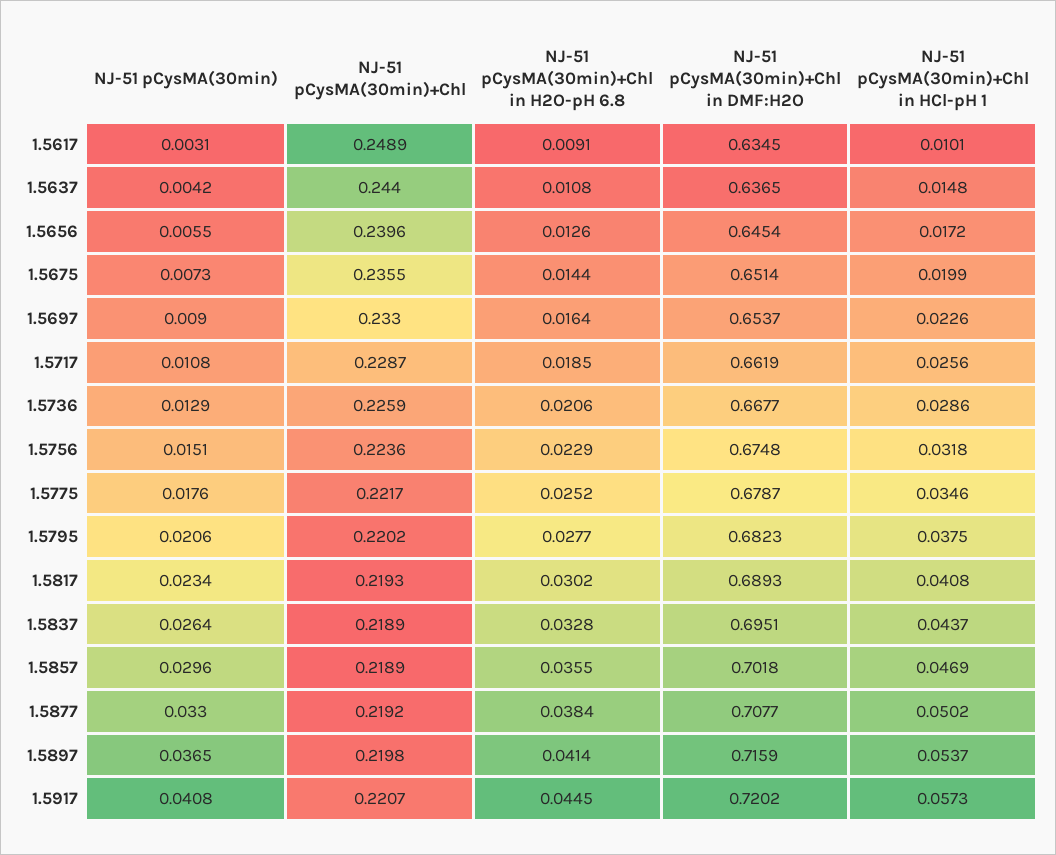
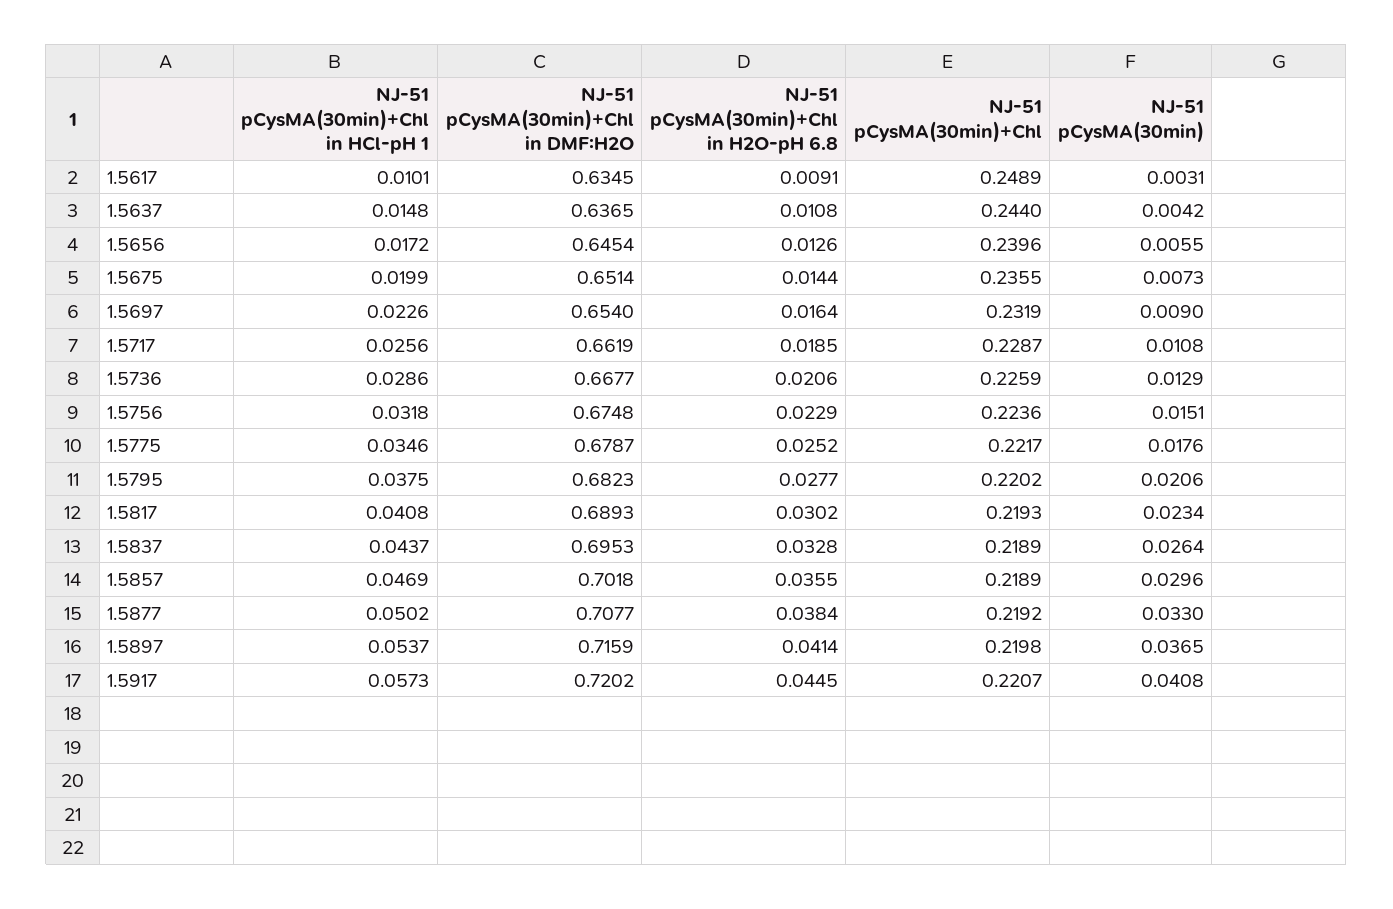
  {
    "NJ-51 pCysMA(30min)": {
      "1.5617": 0.0031,
      "1.5637": 0.0042,
      "1.5656": 0.0055,
      "1.5675": 0.0073,
      "1.5697": 0.009,
      "1.5717": 0.0108,
      "1.5736": 0.0129,
      "1.5756": 0.0151,
      "1.5775": 0.0176,
      "1.5795": 0.0206,
      "1.5817": 0.0234,
      "1.5837": 0.0264,
      "1.5857": 0.0296,
      "1.5877": 0.033,
      "1.5897": 0.0365,
      "1.5917": 0.0408
    },
    "NJ-51 pCysMA(30min)+Chl": {
      "1.5617": 0.2489,
      "1.5637": 0.244,
      "1.5656": 0.2396,
      "1.5675": 0.2355,
-     "1.5697": 0.233,
+     "1.5697": 0.2319,
      "1.5717": 0.2287,
      "1.5736": 0.2259,
      "1.5756": 0.2236,
      "1.5775": 0.2217,
      "1.5795": 0.2202,
      "1.5817": 0.2193,
      "1.5837": 0.2189,
      "1.5857": 0.2189,
      "1.5877": 0.2192,
      "1.5897": 0.2198,
      "1.5917": 0.2207
    },
    "NJ-51 pCysMA(30min)+Chl in H2O-pH 6.8": {
      "1.5617": 0.0091,
      "1.5637": 0.0108,
      "1.5656": 0.0126,
      "1.5675": 0.0144,
      "1.5697": 0.0164,
      "1.5717": 0.0185,
      "1.5736": 0.0206,
      "1.5756": 0.0229,
      "1.5775": 0.0252,
      "1.5795": 0.0277,
      "1.5817": 0.0302,
      "1.5837": 0.0328,
      "1.5857": 0.0355,
      "1.5877": 0.0384,
      "1.5897": 0.0414,
      "1.5917": 0.0445
    },
    "NJ-51 pCysMA(30min)+Chl in DMF:H2O": {
      "1.5617": 0.6345,
      "1.5637": 0.6365,
      "1.5656": 0.6454,
      "1.5675": 0.6514,
-     "1.5697": 0.6537,
+     "1.5697": 0.654,
      "1.5717": 0.6619,
      "1.5736": 0.6677,
      "1.5756": 0.6748,
      "1.5775": 0.6787,
      "1.5795": 0.6823,
      "1.5817": 0.6893,
-     "1.5837": 0.6951,
+     "1.5837": 0.6953,
      "1.5857": 0.7018,
      "1.5877": 0.7077,
      "1.5897": 0.7159,
      "1.5917": 0.7202
    },
    "NJ-51 pCysMA(30min)+Chl in HCl-pH 1": {
      "1.5617": 0.0101,
      "1.5637": 0.0148,
      "1.5656": 0.0172,
      "1.5675": 0.0199,
      "1.5697": 0.0226,
      "1.5717": 0.0256,
      "1.5736": 0.0286,
      "1.5756": 0.0318,
      "1.5775": 0.0346,
      "1.5795": 0.0375,
      "1.5817": 0.0408,
      "1.5837": 0.0437,
      "1.5857": 0.0469,
      "1.5877": 0.0502,
      "1.5897": 0.0537,
      "1.5917": 0.0573
    }
  }

